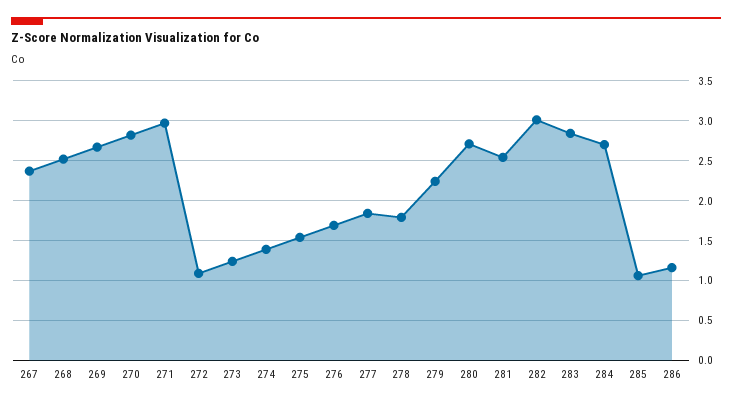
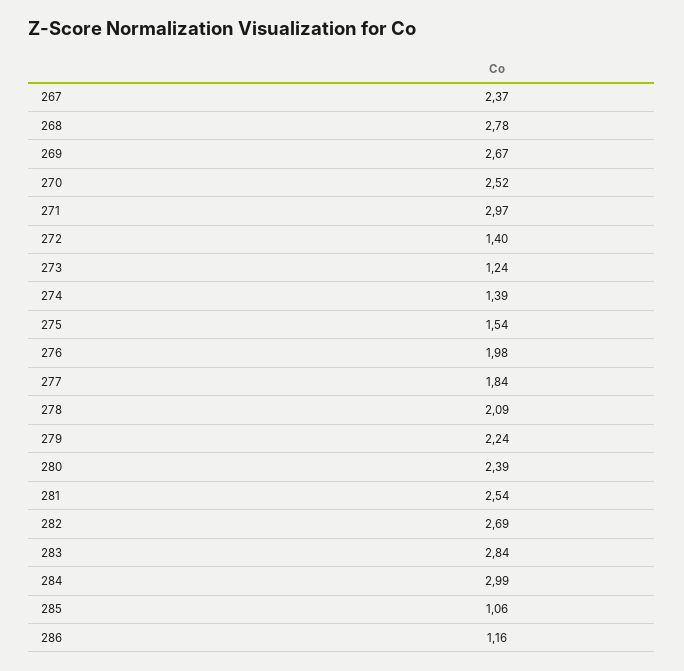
  {
    "267": 2.37,
-   "268": 2.5,
+   "268": 2.78,
    "269": 2.67,
-   "270": 2.8,
+   "270": 2.52,
    "271": 2.97,
-   "272": 1.1,
+   "272": 1.4,
    "273": 1.24,
    "274": 1.39,
    "275": 1.54,
-   "276": 1.7,
+   "276": 1.98,
    "277": 1.84,
-   "278": 1.8,
+   "278": 2.09,
    "279": 2.24,
-   "280": 2.7,
+   "280": 2.39,
    "281": 2.54,
-   "282": 3,
+   "282": 2.69,
    "283": 2.84,
-   "284": 2.7,
+   "284": 2.99,
    "285": 1.06,
    "286": 1.16
  }

